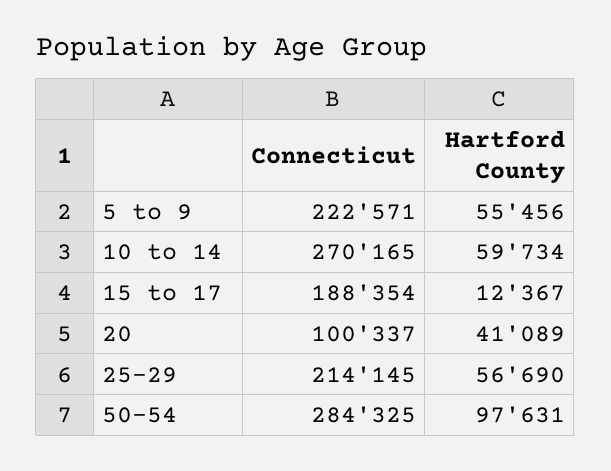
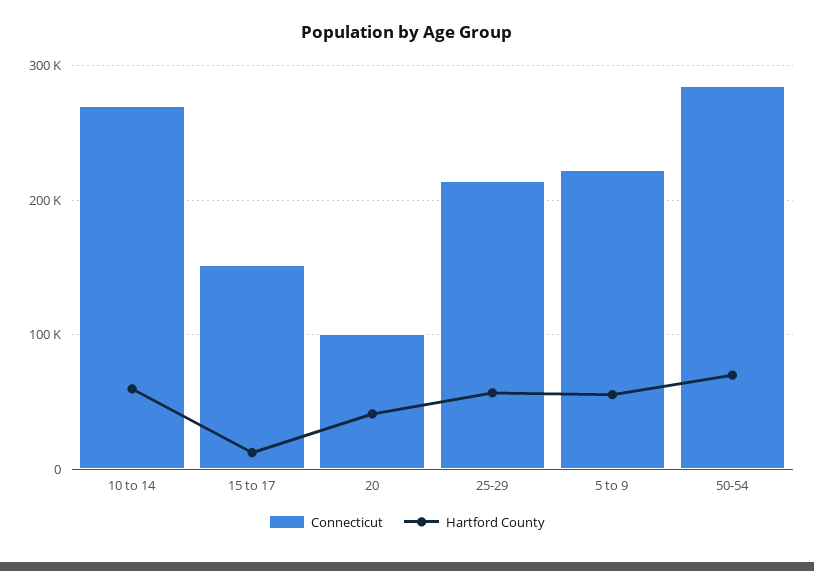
  {
    "Connecticut": {
      "5 to 9": 222571,
      "10 to 14": 270165,
-     "15 to 17": 188354,
+     "15 to 17": 150000,
      "20": 100337,
      "25-29": 214145,
      "50-54": 284325
    },
    "Hartford County": {
      "5 to 9": 55456,
      "10 to 14": 59734,
      "15 to 17": 12367,
      "20": 41089,
      "25-29": 56690,
-     "50-54": 97631
+     "50-54": 70000
    }
  }

